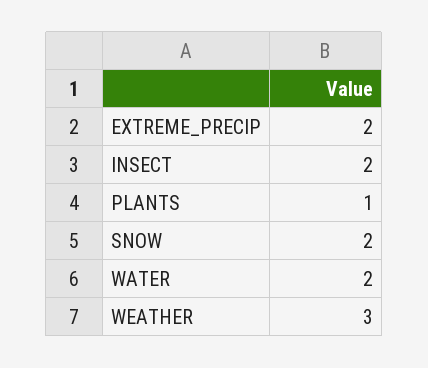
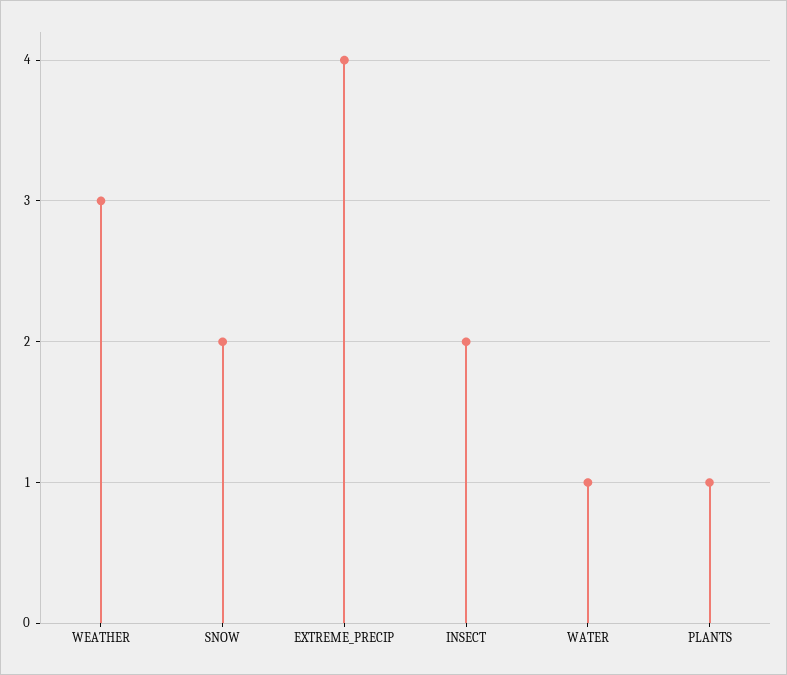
  {
-   "EXTREME_PRECIP": 2,
+   "EXTREME_PRECIP": 4,
    "INSECT": 2,
    "PLANTS": 1,
    "SNOW": 2,
-   "WATER": 2,
+   "WATER": 1,
    "WEATHER": 3
  }

